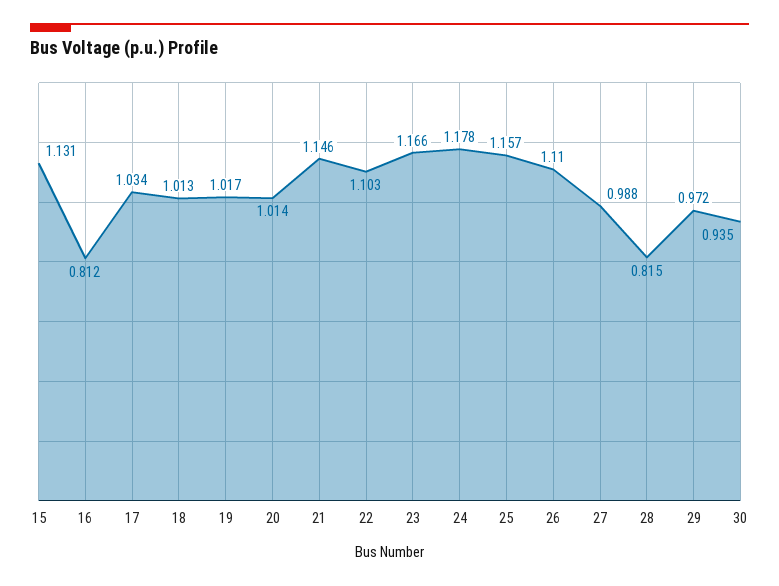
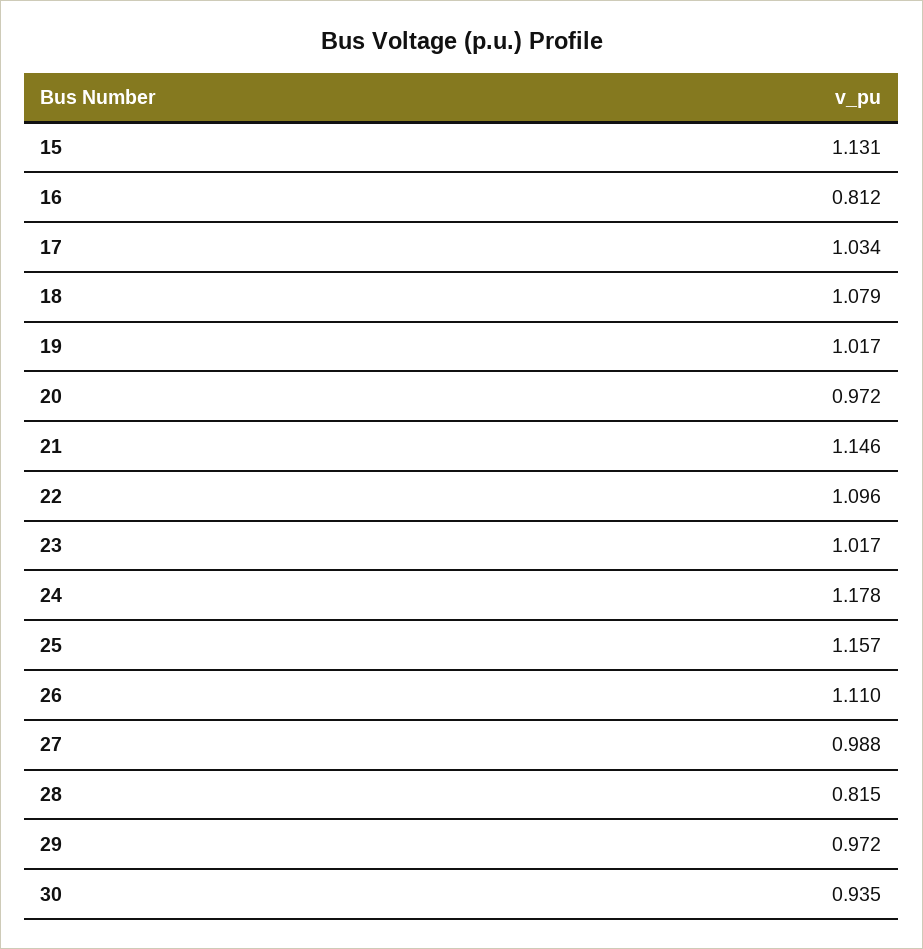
  {
    "15": 1.131,
    "16": 0.812,
    "17": 1.034,
-   "18": 1.013,
+   "18": 1.079,
    "19": 1.017,
-   "20": 1.014,
+   "20": 0.972,
    "21": 1.146,
-   "22": 1.103,
+   "22": 1.096,
-   "23": 1.166,
+   "23": 1.017,
    "24": 1.178,
    "25": 1.157,
    "26": 1.11,
    "27": 0.988,
    "28": 0.815,
    "29": 0.972,
    "30": 0.935
  }

